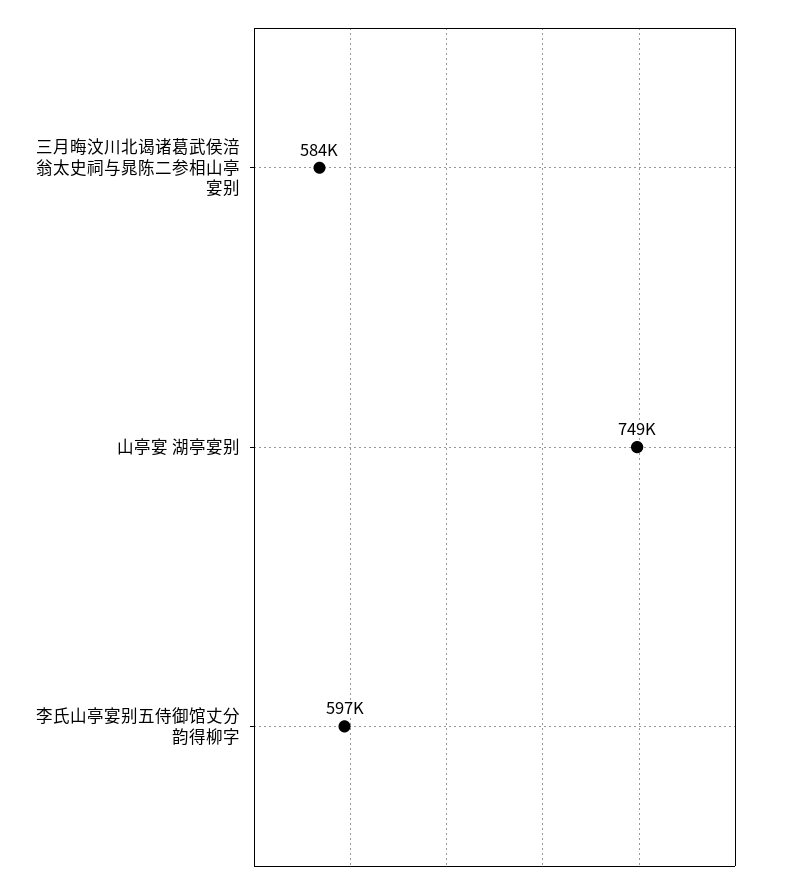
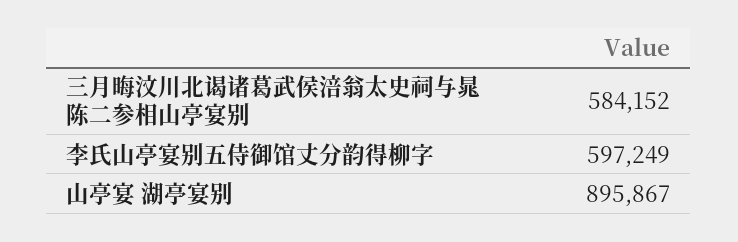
  {
    "三月晦汶川北谒诸葛武侯涪翁太史祠与晁陈二参相山亭宴别": 584152,
-   "山亭宴 湖亭宴别": 749000,
+   "山亭宴 湖亭宴别": 895867,
    "李氏山亭宴别五侍御馆丈分韵得柳字": 597249
  }

